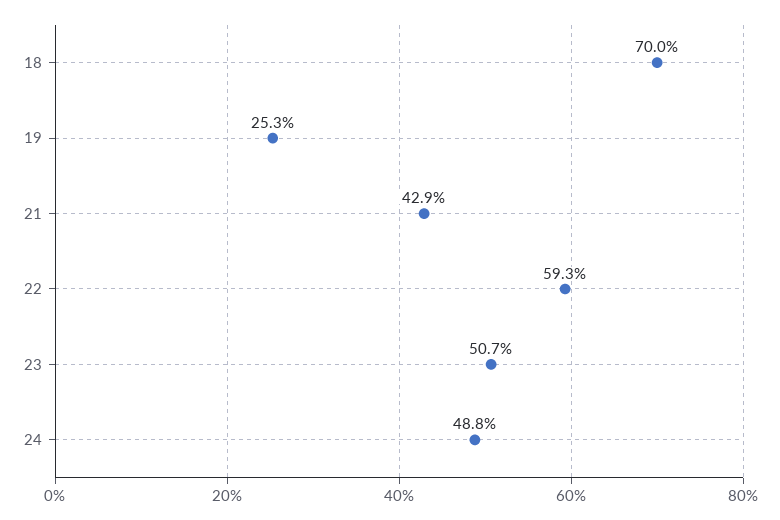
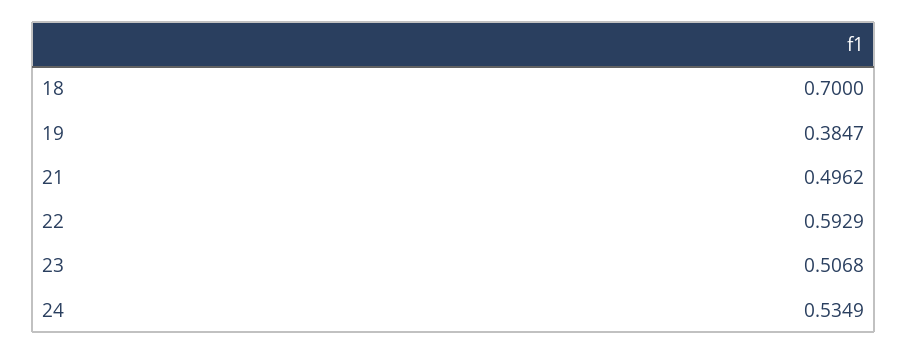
  {
    "18": 0.7,
-   "19": 0.253,
+   "19": 0.3847,
-   "21": 0.429,
+   "21": 0.4962,
    "22": 0.5929,
    "23": 0.5068,
-   "24": 0.488
+   "24": 0.5349
  }

